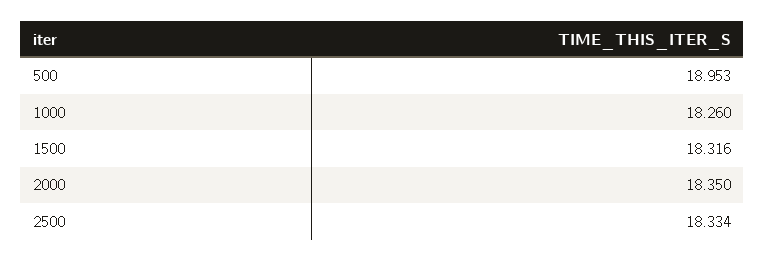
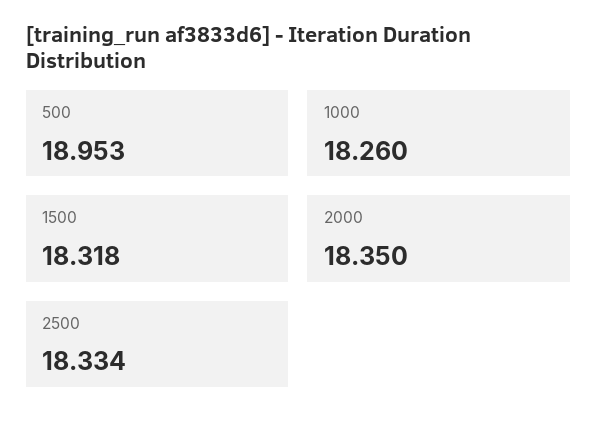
  {
    "500": 18.953,
    "1000": 18.26,
-   "1500": 18.316,
+   "1500": 18.318,
    "2000": 18.35,
    "2500": 18.334
  }

